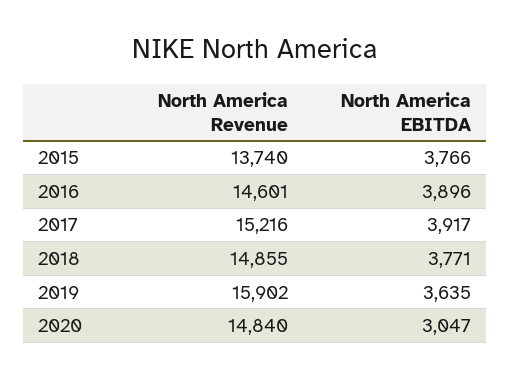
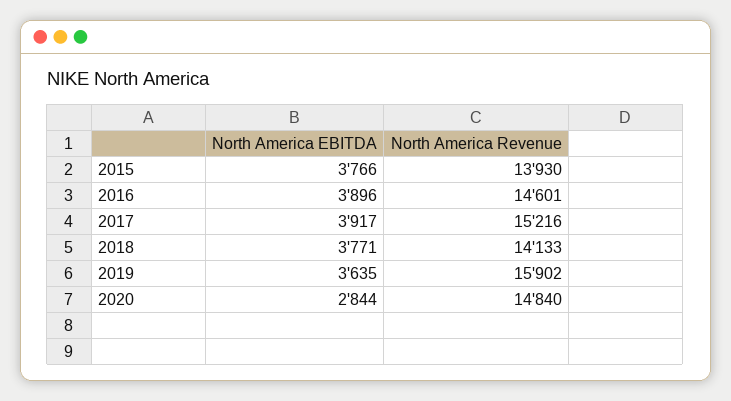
  {
    "North America Revenue": {
-     "2015": 13740,
+     "2015": 13930,
      "2016": 14601,
      "2017": 15216,
-     "2018": 14855,
+     "2018": 14133,
      "2019": 15902,
      "2020": 14840
    },
    "North America EBITDA": {
      "2015": 3766,
      "2016": 3896,
      "2017": 3917,
      "2018": 3771,
      "2019": 3635,
-     "2020": 3047
+     "2020": 2844
    }
  }

